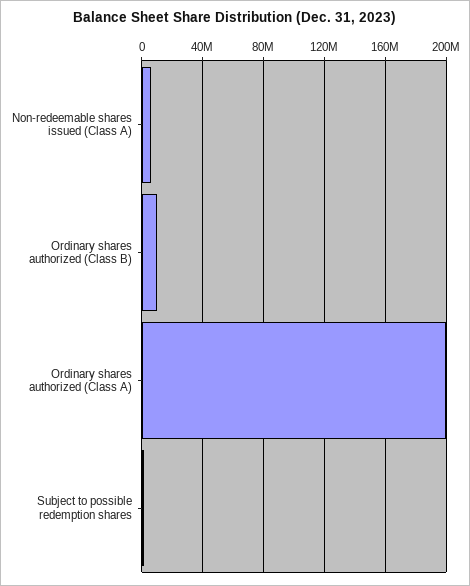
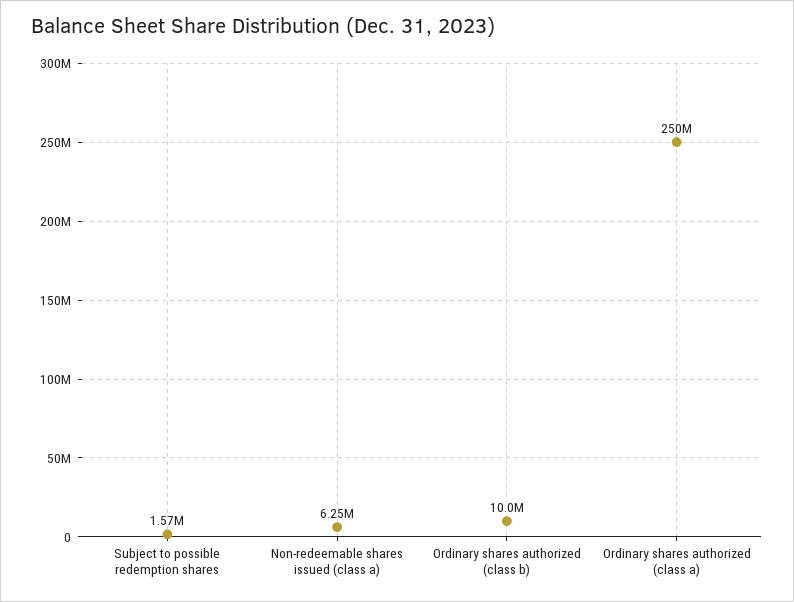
  {
    "Non-redeemable shares issued (Class A)": 6250000,
    "Ordinary shares authorized (Class B)": 10000000,
-   "Ordinary shares authorized (Class A)": 200000000,
+   "Ordinary shares authorized (Class A)": 250000000,
    "Subject to possible redemption shares": 1570000
  }

